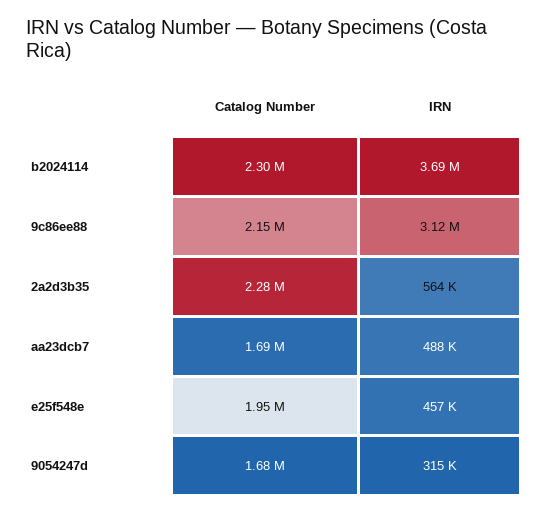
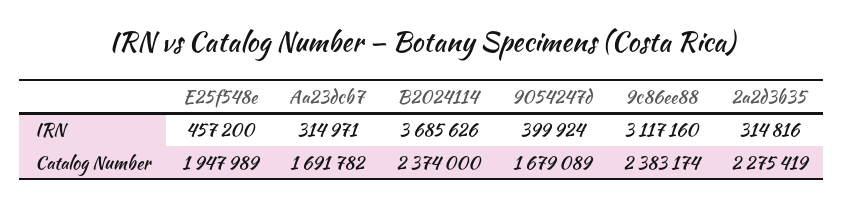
  {
    "Catalog Number": {
-     "b2024114": 2300000,
+     "b2024114": 2374000,
-     "9c86ee88": 2150000,
+     "9c86ee88": 2383174,
      "2a2d3b35": 2275419,
      "aa23dcb7": 1691782,
      "e25f548e": 1947989,
      "9054247d": 1679089
    },
    "IRN": {
      "b2024114": 3685626,
      "9c86ee88": 3117160,
-     "2a2d3b35": 564000,
+     "2a2d3b35": 314816,
-     "aa23dcb7": 488000,
+     "aa23dcb7": 314971,
      "e25f548e": 457200,
-     "9054247d": 315000
+     "9054247d": 399924
    }
  }

